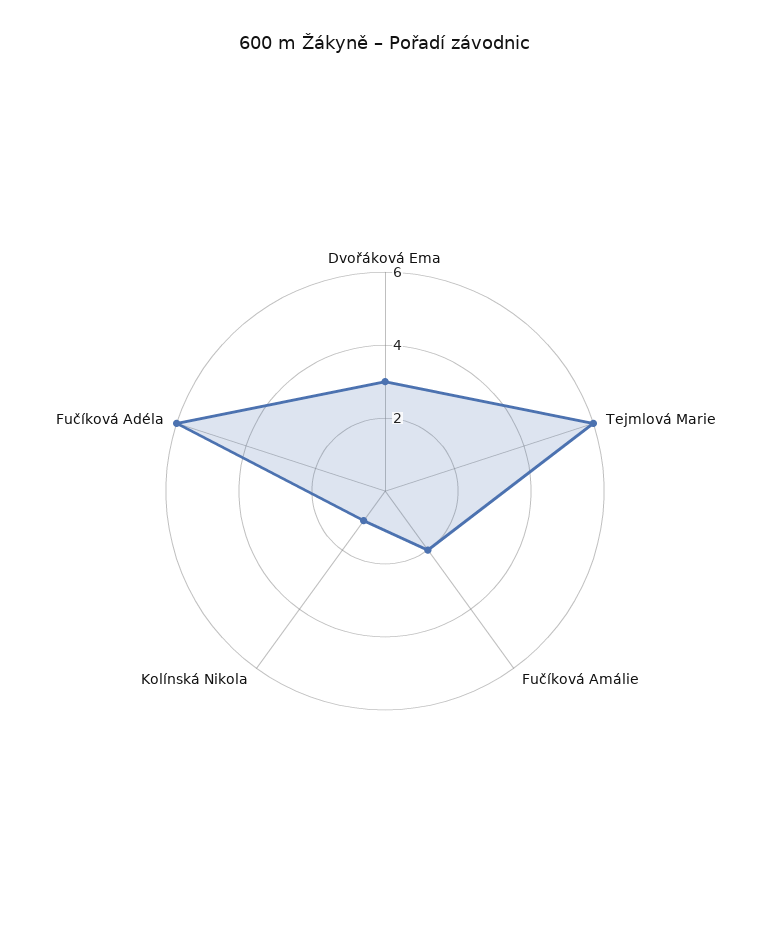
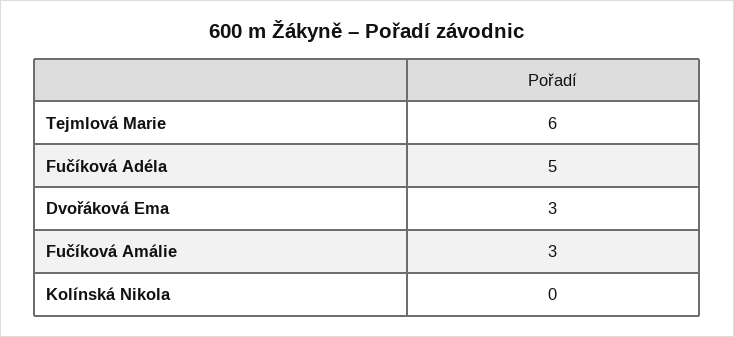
  {
    "Dvořáková Ema": 3,
    "Tejmlová Marie": 6,
-   "Fučíková Amálie": 2,
+   "Fučíková Amálie": 3,
-   "Kolínská Nikola": 1,
+   "Kolínská Nikola": 0,
-   "Fučíková Adéla": 6
+   "Fučíková Adéla": 5
  }

